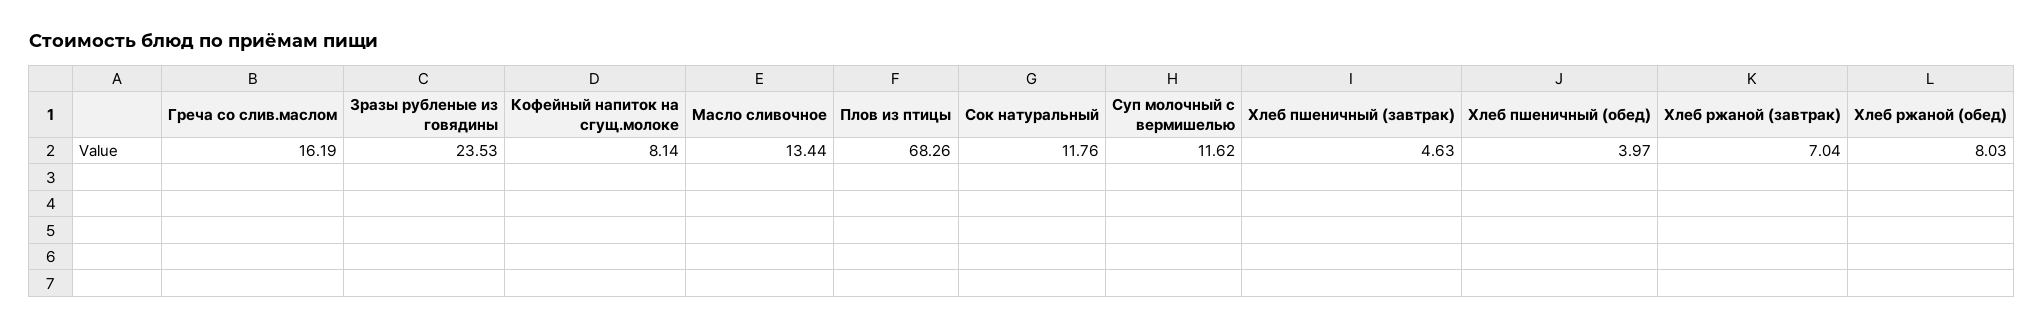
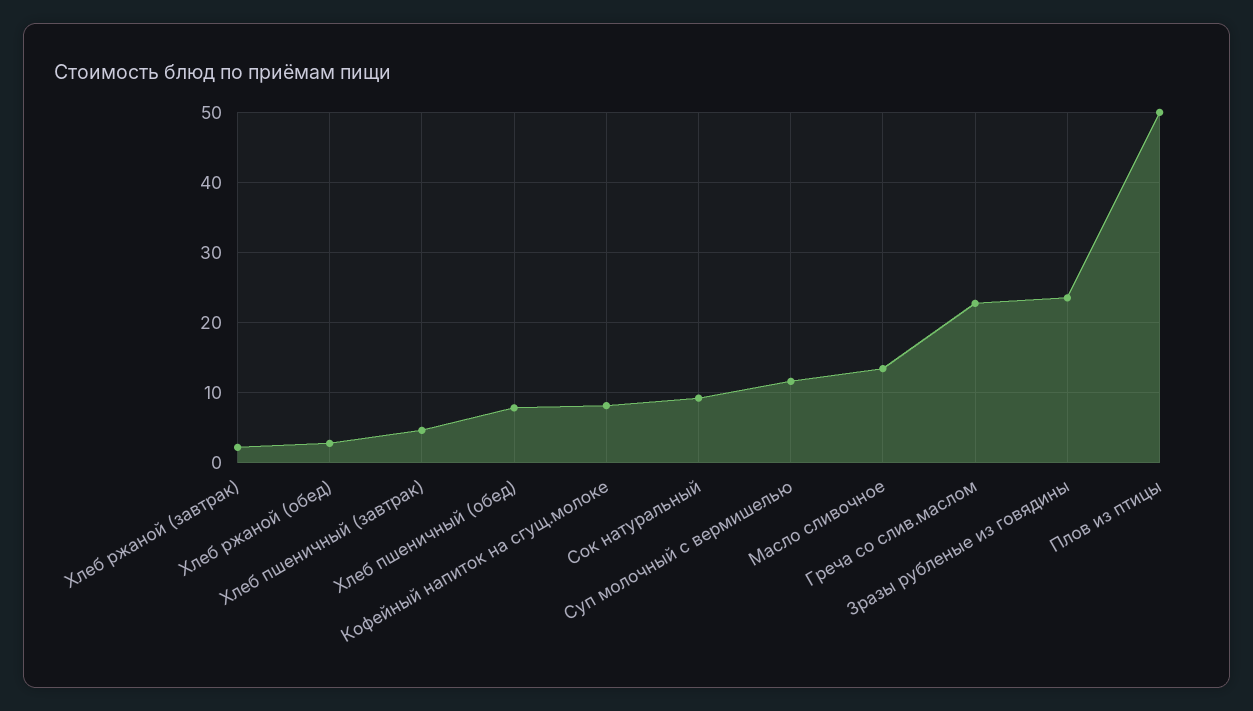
  {
-   "Греча со слив.маслом": 16.19,
+   "Греча со слив.маслом": 23,
    "Зразы рубленые из говядины": 23.53,
    "Кофейный напиток на сгущ.молоке": 8.14,
    "Масло сливочное": 13.44,
-   "Плов из птицы": 68.26,
+   "Плов из птицы": 50,
-   "Сок натуральный": 11.76,
+   "Сок натуральный": 9,
    "Суп молочный с вермишелью": 11.62,
    "Хлеб пшеничный (завтрак)": 4.63,
-   "Хлеб пшеничный (обед)": 3.97,
+   "Хлеб пшеничный (обед)": 8,
-   "Хлеб ржаной (завтрак)": 7.04,
+   "Хлеб ржаной (завтрак)": 2,
-   "Хлеб ржаной (обед)": 8.03
+   "Хлеб ржаной (обед)": 3
  }

